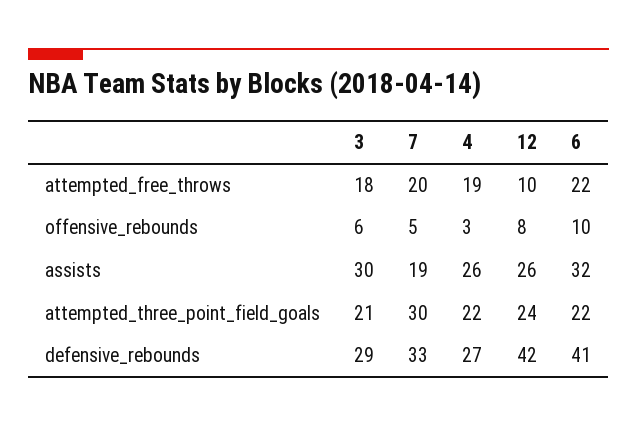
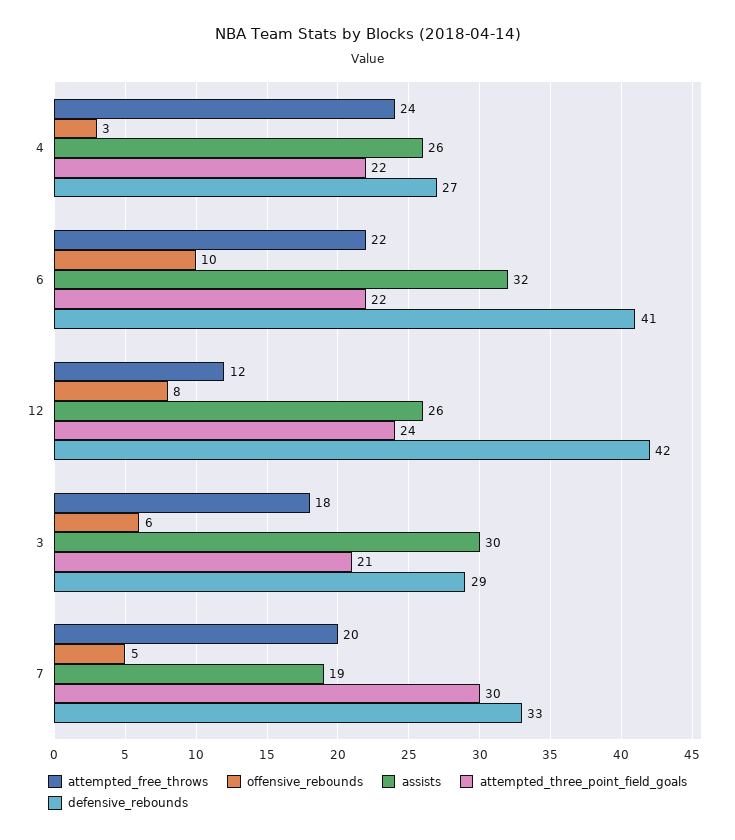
  {
    "attempted_free_throws": {
      "3": 18,
      "7": 20,
-     "4": 19,
+     "4": 24,
-     "12": 10,
+     "12": 12,
      "6": 22
    },
    "offensive_rebounds": {
      "3": 6,
      "7": 5,
      "4": 3,
      "12": 8,
      "6": 10
    },
    "assists": {
      "3": 30,
      "7": 19,
      "4": 26,
      "12": 26,
      "6": 32
    },
    "attempted_three_point_field_goals": {
      "3": 21,
      "7": 30,
      "4": 22,
      "12": 24,
      "6": 22
    },
    "defensive_rebounds": {
      "3": 29,
      "7": 33,
      "4": 27,
      "12": 42,
      "6": 41
    }
  }

